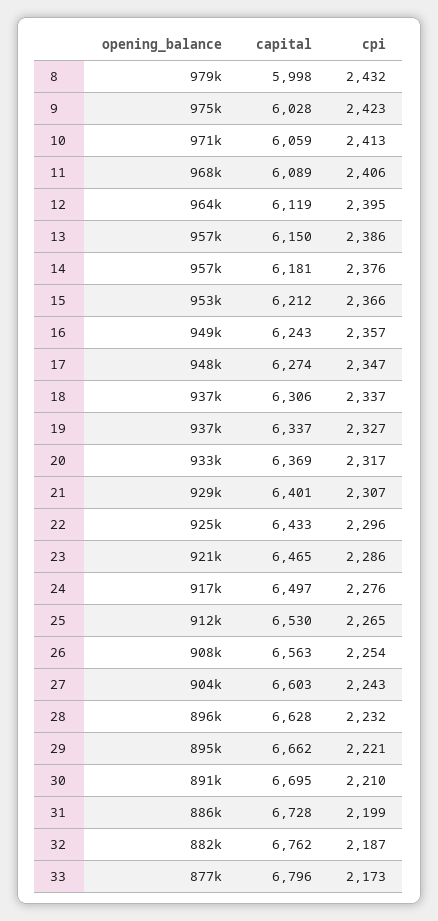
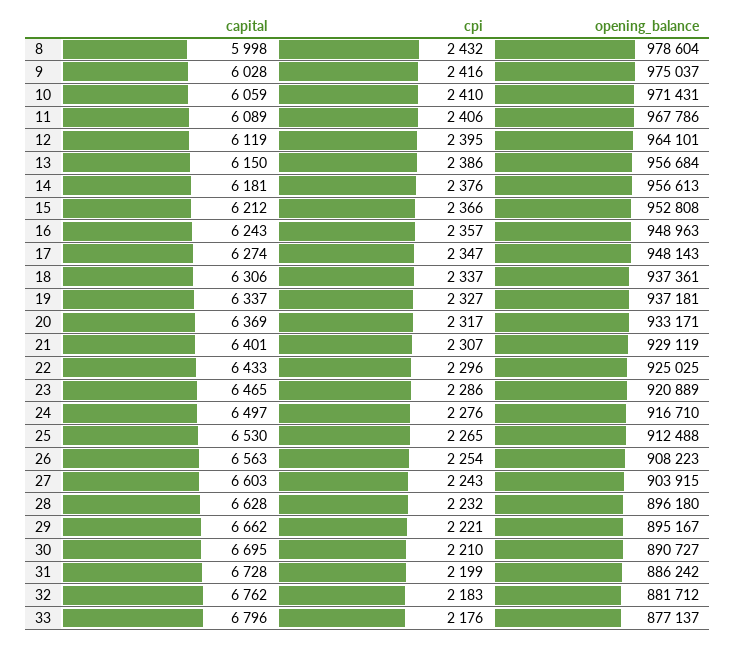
  {
    "opening_balance": {
      "8": 978604,
      "9": 975037,
      "10": 971431,
      "11": 967786,
      "12": 964101,
      "13": 956684,
      "14": 956613,
      "15": 952808,
      "16": 948963,
      "17": 948143,
      "18": 937361,
      "19": 937181,
      "20": 933171,
      "21": 929119,
      "22": 925025,
      "23": 920889,
      "24": 916710,
      "25": 912488,
      "26": 908223,
      "27": 903915,
      "28": 896180,
      "29": 895167,
      "30": 890727,
      "31": 886242,
      "32": 881712,
      "33": 877137
    },
    "capital": {
      "8": 5998,
      "9": 6028,
      "10": 6059,
      "11": 6089,
      "12": 6119,
      "13": 6150,
      "14": 6181,
      "15": 6212,
      "16": 6243,
      "17": 6274,
      "18": 6306,
      "19": 6337,
      "20": 6369,
      "21": 6401,
      "22": 6433,
      "23": 6465,
      "24": 6497,
      "25": 6530,
      "26": 6563,
      "27": 6603,
      "28": 6628,
      "29": 6662,
      "30": 6695,
      "31": 6728,
      "32": 6762,
      "33": 6796
    },
    "cpi": {
      "8": 2432,
-     "9": 2423,
+     "9": 2416,
-     "10": 2413,
+     "10": 2410,
      "11": 2406,
      "12": 2395,
      "13": 2386,
      "14": 2376,
      "15": 2366,
      "16": 2357,
      "17": 2347,
      "18": 2337,
      "19": 2327,
      "20": 2317,
      "21": 2307,
      "22": 2296,
      "23": 2286,
      "24": 2276,
      "25": 2265,
      "26": 2254,
      "27": 2243,
      "28": 2232,
      "29": 2221,
      "30": 2210,
      "31": 2199,
-     "32": 2187,
+     "32": 2183,
-     "33": 2173
+     "33": 2176
    }
  }

